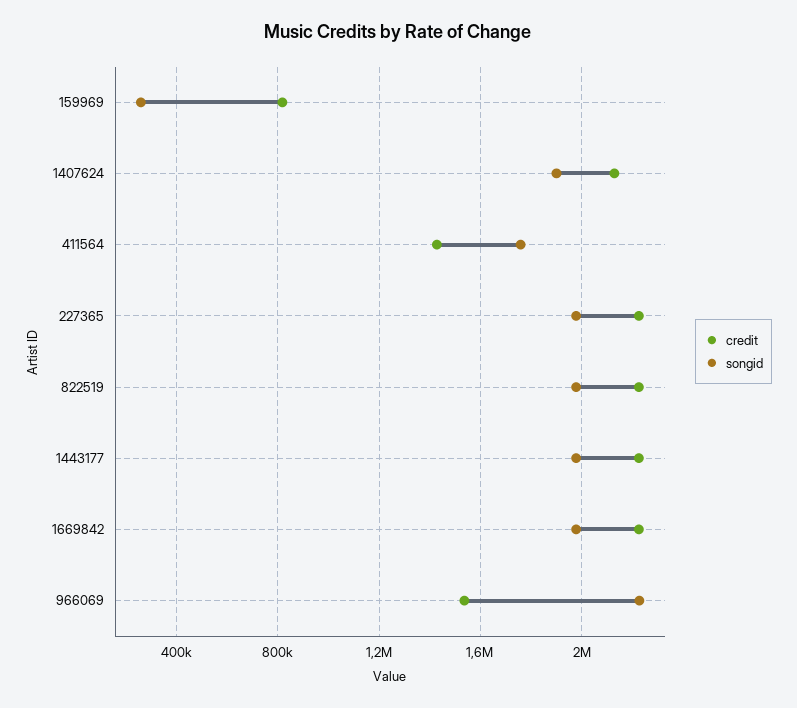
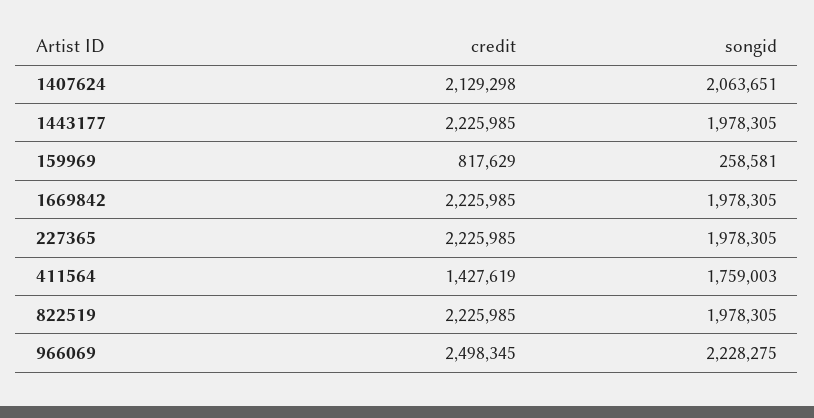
  {
    "credit": {
      "159969": 817629,
      "1407624": 2129298,
      "411564": 1427619,
      "227365": 2225985,
      "822519": 2225985,
      "1443177": 2225985,
      "1669842": 2225985,
-     "966069": 1550000
+     "966069": 2498345
    },
    "songid": {
      "159969": 258581,
-     "1407624": 1900000,
+     "1407624": 2063651,
      "411564": 1759003,
      "227365": 1978305,
      "822519": 1978305,
      "1443177": 1978305,
      "1669842": 1978305,
      "966069": 2228275
    }
  }

